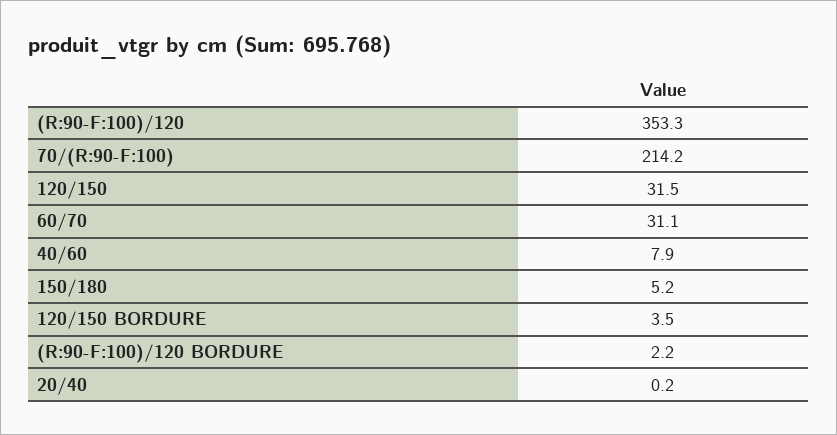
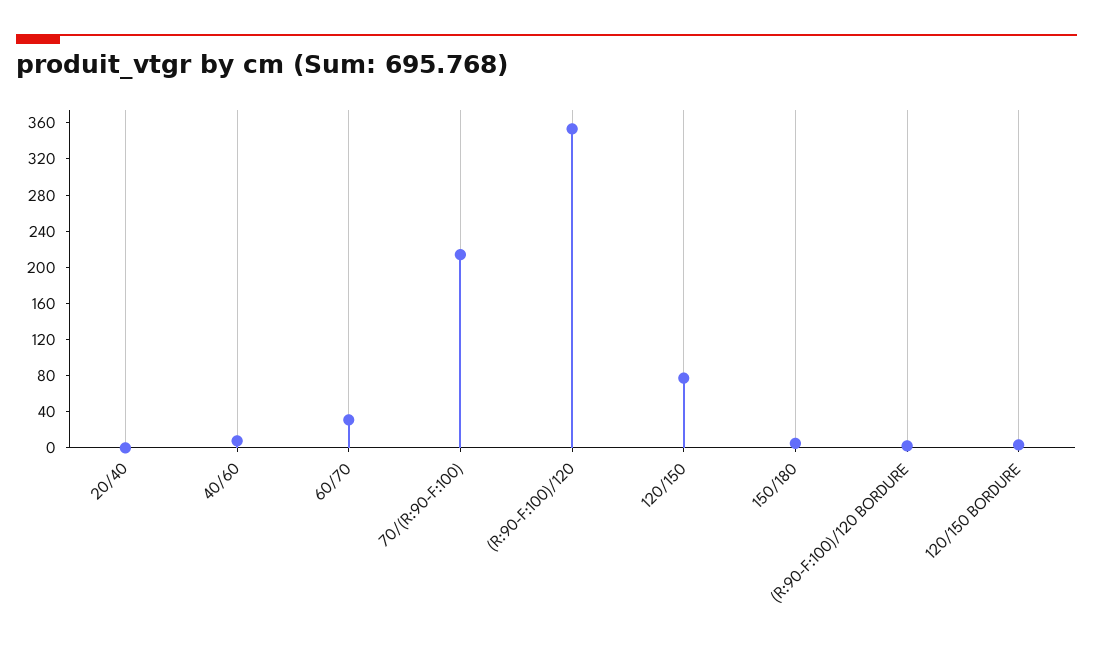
  {
    "(R:90-F:100)/120": 353.3,
    "70/(R:90-F:100)": 214.2,
-   "120/150": 31.5,
+   "120/150": 80,
    "60/70": 31.1,
    "40/60": 7.9,
    "150/180": 5.2,
    "120/150 BORDURE": 3.5,
    "(R:90-F:100)/120 BORDURE": 2.2,
    "20/40": 0.2
  }

